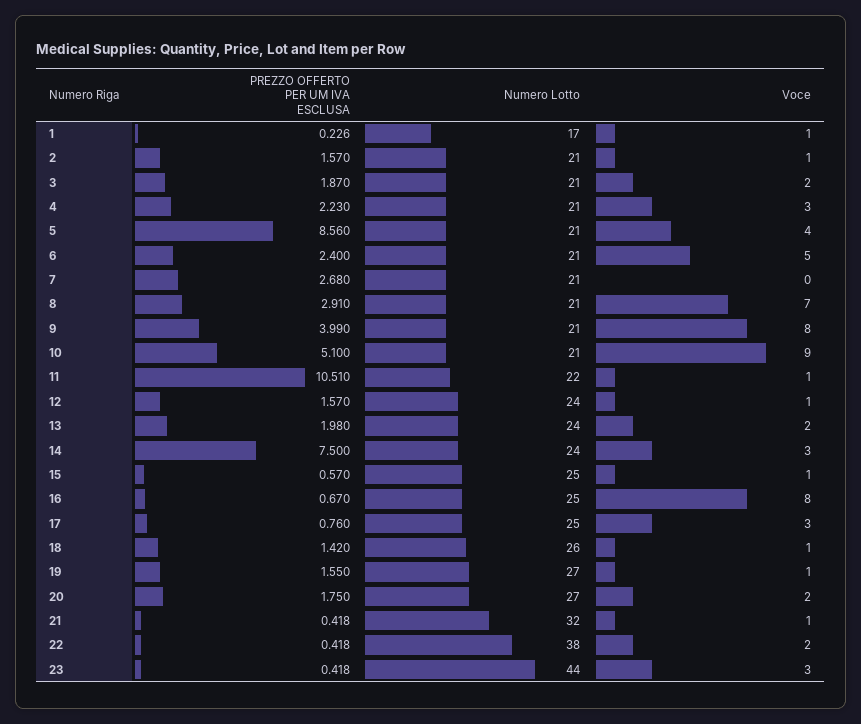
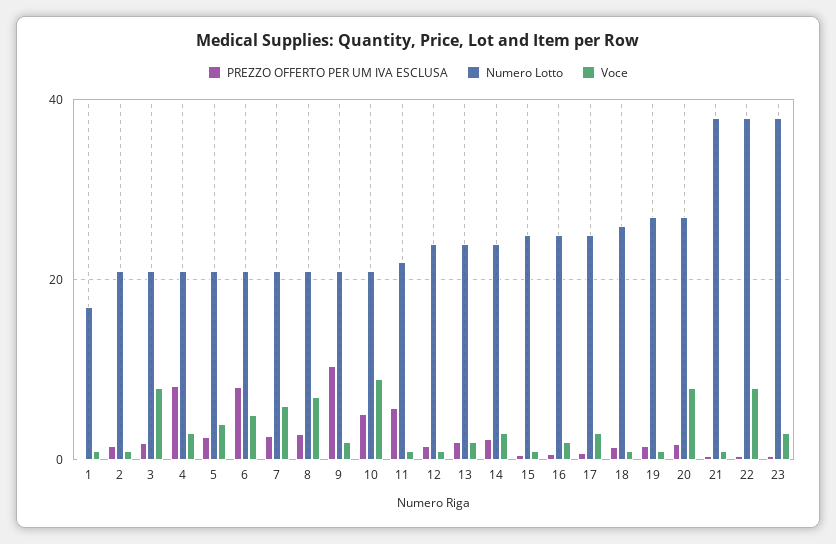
  {
    "PREZZO OFFERTO PER UM IVA ESCLUSA": {
      "1": 0.226,
      "2": 1.57,
      "3": 1.87,
-     "4": 2.23,
+     "4": 8,
-     "5": 8.56,
+     "5": 2,
-     "6": 2.4,
+     "6": 8,
      "7": 2.68,
      "8": 2.91,
-     "9": 3.99,
+     "9": 10,
      "10": 5.1,
-     "11": 10.51,
+     "11": 6,
      "12": 1.57,
      "13": 1.98,
-     "14": 7.5,
+     "14": 2,
      "15": 0.57,
      "16": 0.67,
      "17": 0.76,
      "18": 1.42,
      "19": 1.55,
      "20": 1.75,
      "21": 0.418,
      "22": 0.418,
      "23": 0.418
    },
    "Numero Lotto": {
      "1": 17,
      "2": 21,
      "3": 21,
      "4": 21,
      "5": 21,
      "6": 21,
      "7": 21,
      "8": 21,
      "9": 21,
      "10": 21,
      "11": 22,
      "12": 24,
      "13": 24,
      "14": 24,
      "15": 25,
      "16": 25,
      "17": 25,
      "18": 26,
      "19": 27,
      "20": 27,
-     "21": 32,
+     "21": 38,
      "22": 38,
-     "23": 44
+     "23": 38
    },
    "Voce": {
      "1": 1,
      "2": 1,
-     "3": 2,
+     "3": 8,
      "4": 3,
      "5": 4,
      "6": 5,
-     "7": 0,
+     "7": 6,
      "8": 7,
-     "9": 8,
+     "9": 2,
      "10": 9,
      "11": 1,
      "12": 1,
      "13": 2,
      "14": 3,
      "15": 1,
-     "16": 8,
+     "16": 2,
      "17": 3,
      "18": 1,
      "19": 1,
-     "20": 2,
+     "20": 8,
      "21": 1,
-     "22": 2,
+     "22": 8,
      "23": 3
    }
  }

